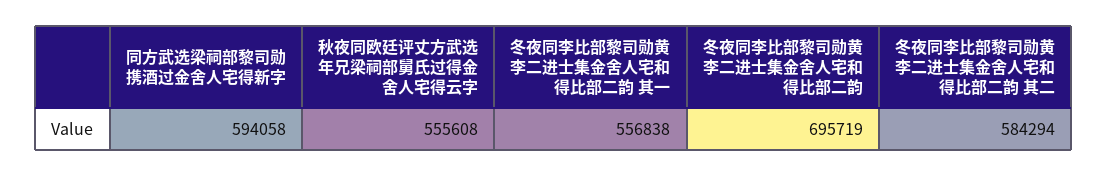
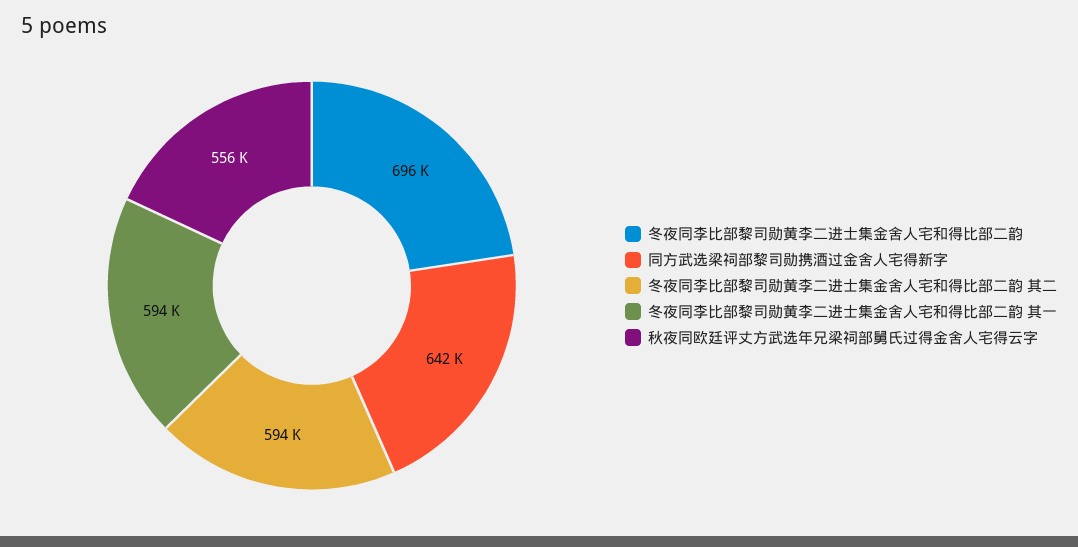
  {
-   "同方武选梁祠部黎司勋携酒过金舍人宅得新字": 594058,
+   "同方武选梁祠部黎司勋携酒过金舍人宅得新字": 642000,
    "秋夜同欧廷评丈方武选年兄梁祠部舅氏过得金舍人宅得云字": 555608,
-   "冬夜同李比部黎司勋黄李二进士集金舍人宅和得比部二韵 其一": 556838,
+   "冬夜同李比部黎司勋黄李二进士集金舍人宅和得比部二韵 其一": 594000,
    "冬夜同李比部黎司勋黄李二进士集金舍人宅和得比部二韵": 695719,
-   "冬夜同李比部黎司勋黄李二进士集金舍人宅和得比部二韵 其二": 584294
+   "冬夜同李比部黎司勋黄李二进士集金舍人宅和得比部二韵 其二": 594000
  }

